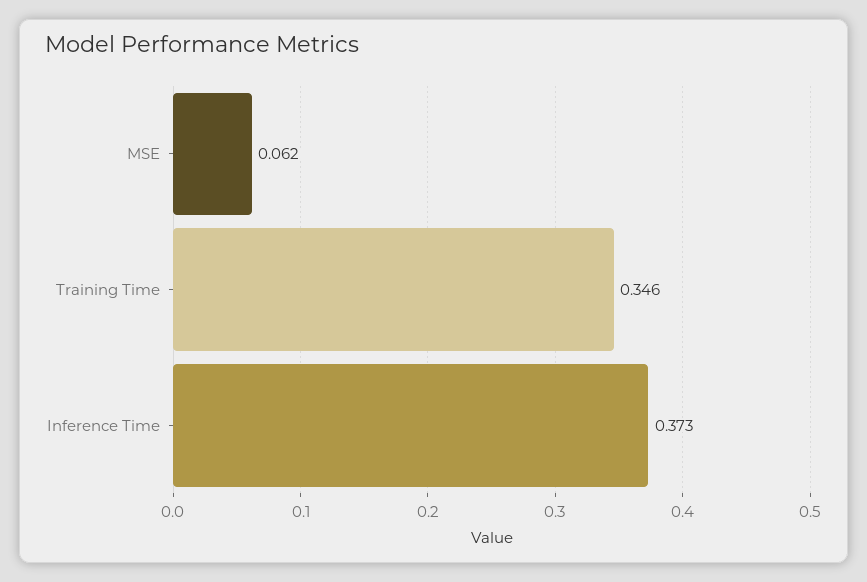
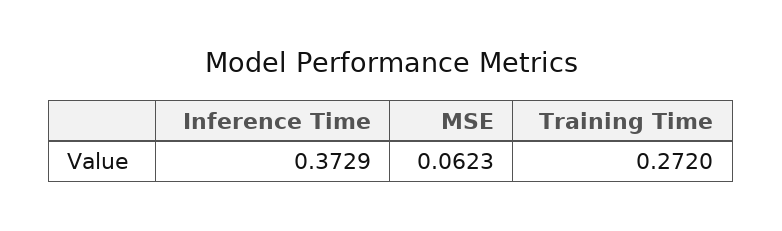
  {
    "MSE": 0.0623,
-   "Training Time": 0.346,
+   "Training Time": 0.272,
    "Inference Time": 0.3729
  }

